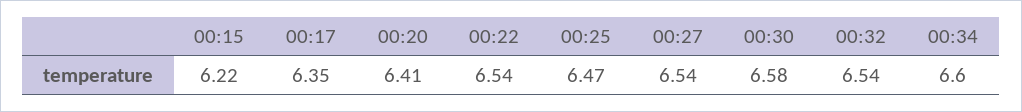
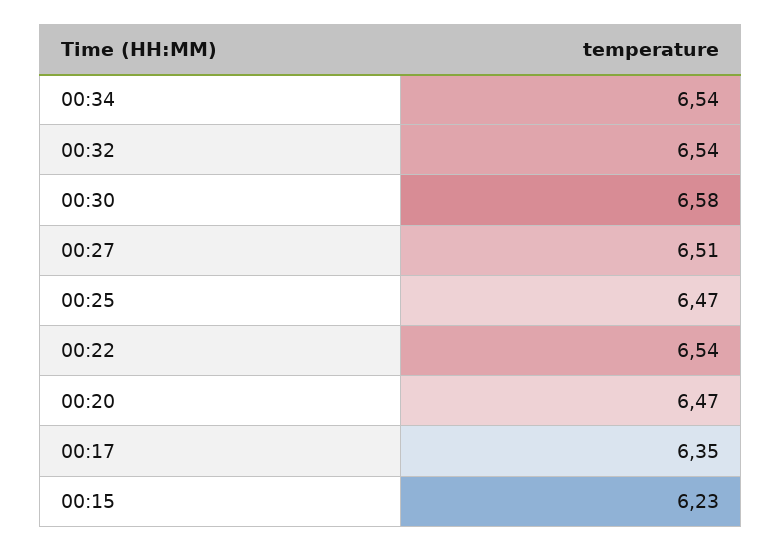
  {
-   "00:15": 6.22,
+   "00:15": 6.23,
    "00:17": 6.35,
-   "00:20": 6.41,
+   "00:20": 6.47,
    "00:22": 6.54,
    "00:25": 6.47,
-   "00:27": 6.54,
+   "00:27": 6.51,
    "00:30": 6.58,
    "00:32": 6.54,
-   "00:34": 6.6
+   "00:34": 6.54
  }

